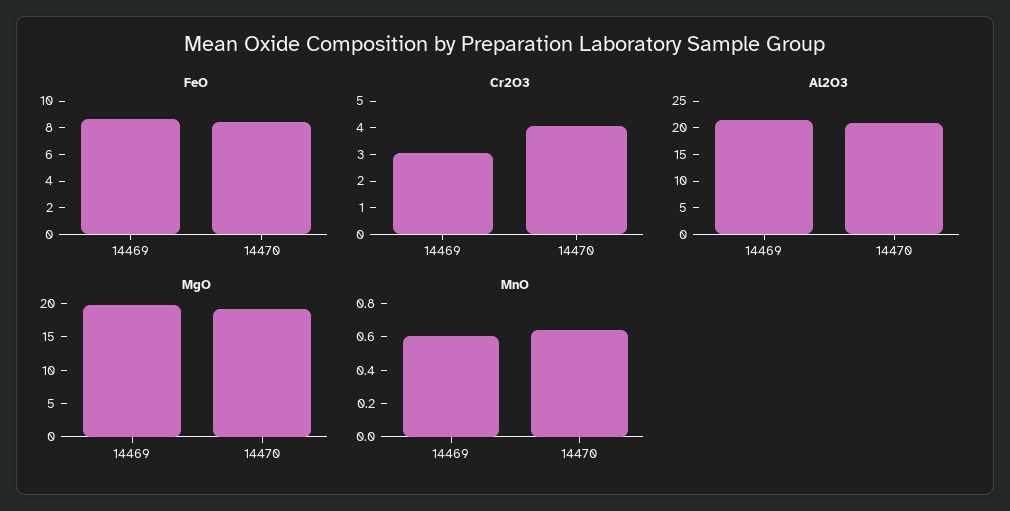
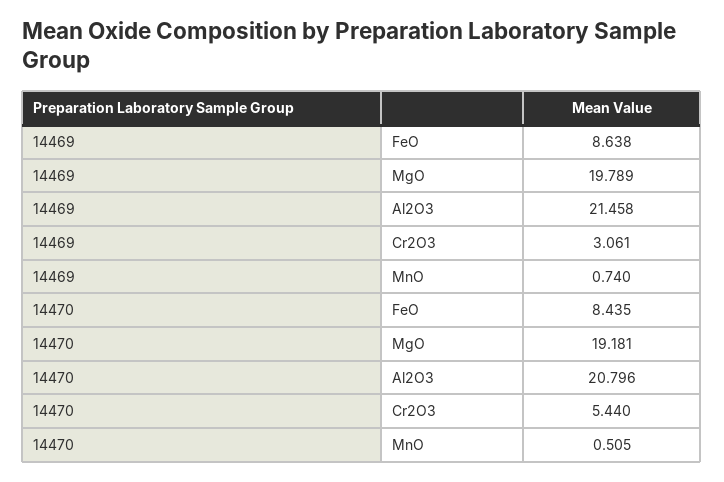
  {
    "FeO": {
      "14469": 8.638,
      "14470": 8.435
    },
    "Cr2O3": {
      "14469": 3.061,
-     "14470": 4
+     "14470": 5.44
    },
    "Al2O3": {
      "14469": 21.458,
      "14470": 20.796
    },
    "MgO": {
      "14469": 19.789,
      "14470": 19.181
    },
    "MnO": {
-     "14469": 0.6,
+     "14469": 0.74,
-     "14470": 0.65
+     "14470": 0.505
    }
  }

